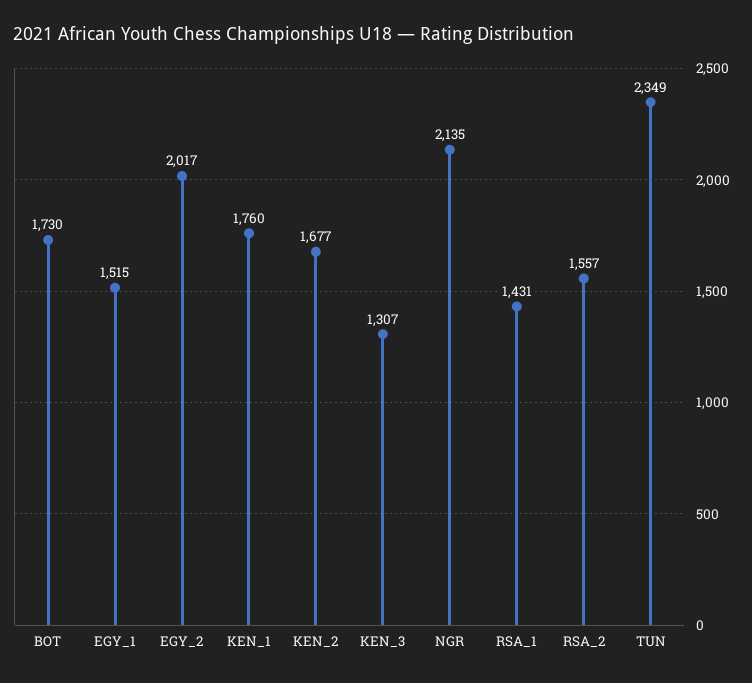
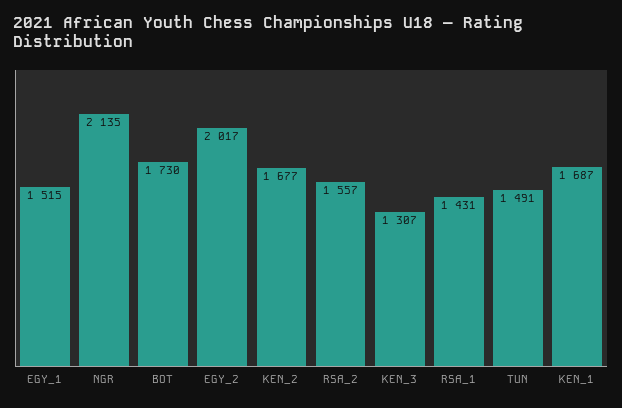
  {
    "BOT": 1730,
    "EGY_1": 1515,
    "EGY_2": 2017,
-   "KEN_1": 1760,
+   "KEN_1": 1687,
    "KEN_2": 1677,
    "KEN_3": 1307,
    "NGR": 2135,
    "RSA_1": 1431,
    "RSA_2": 1557,
-   "TUN": 2349
+   "TUN": 1491
  }

